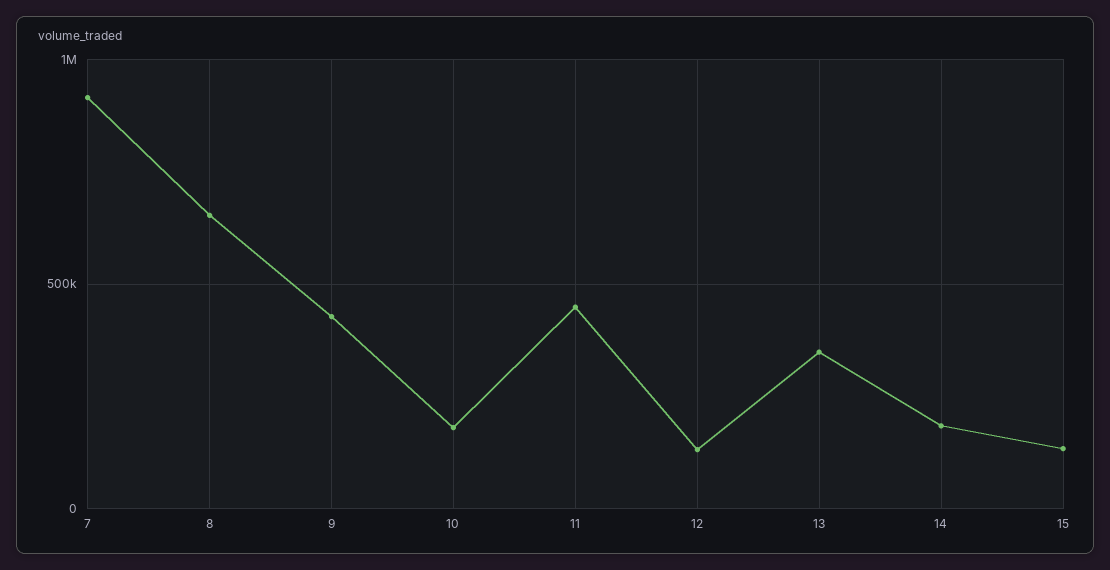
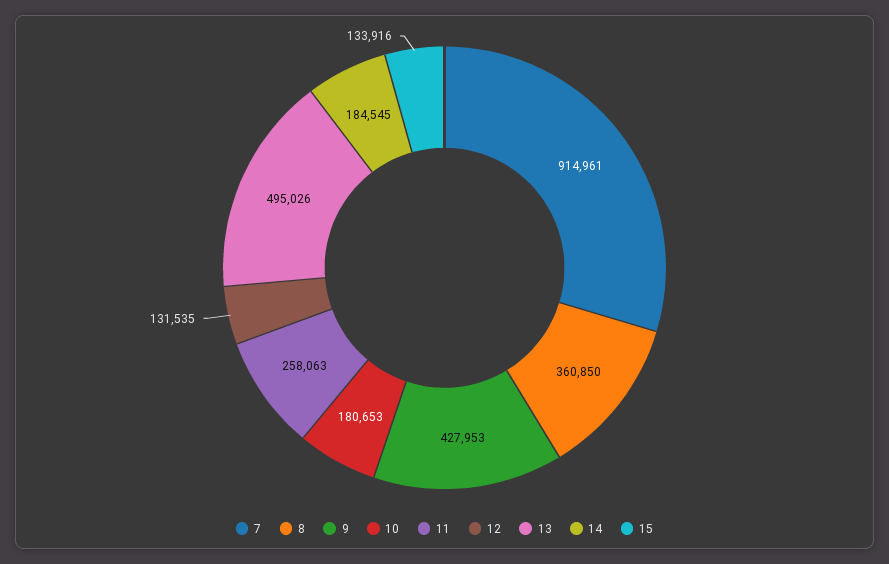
  {
    "7": 914961,
-   "8": 650000,
+   "8": 360850,
    "9": 427953,
    "10": 180653,
-   "11": 450000,
+   "11": 258063,
    "12": 131535,
-   "13": 350000,
+   "13": 495026,
    "14": 184545,
    "15": 133916
  }

